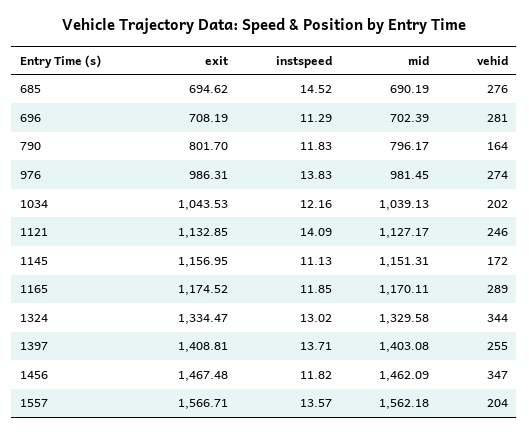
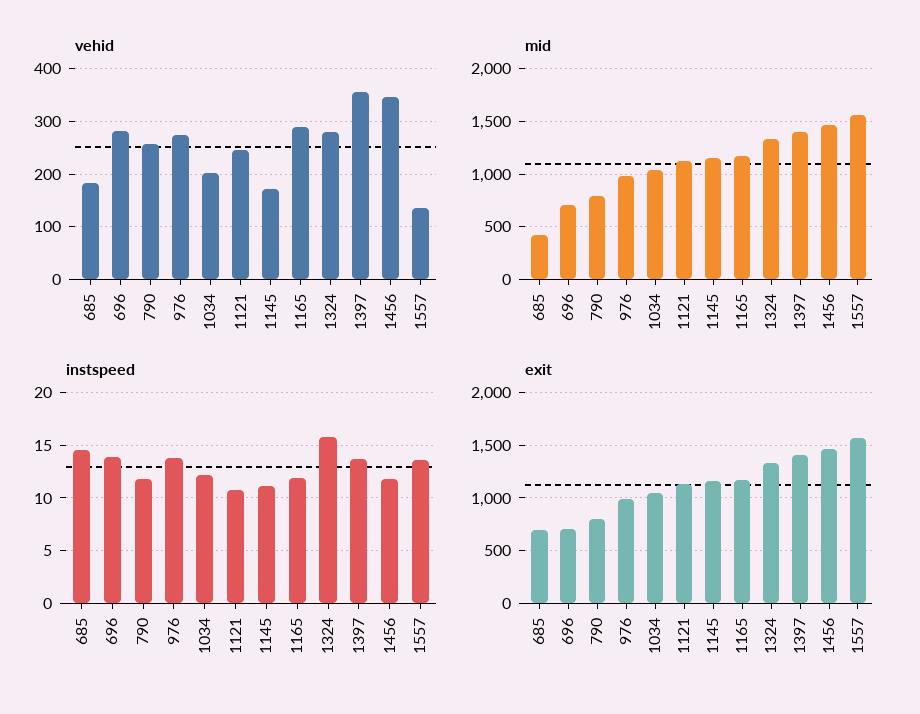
  {
    "exit": {
      "685": 694.62,
      "696": 708.19,
      "790": 801.7,
      "976": 986.31,
      "1034": 1043.53,
      "1121": 1132.85,
      "1145": 1156.95,
      "1165": 1174.52,
      "1324": 1334.47,
      "1397": 1408.81,
      "1456": 1467.48,
      "1557": 1566.71
    },
    "instspeed": {
      "685": 14.52,
-     "696": 11.29,
+     "696": 14,
      "790": 11.83,
      "976": 13.83,
      "1034": 12.16,
-     "1121": 14.09,
+     "1121": 11,
      "1145": 11.13,
      "1165": 11.85,
-     "1324": 13.02,
+     "1324": 16,
      "1397": 13.71,
      "1456": 11.82,
      "1557": 13.57
    },
    "mid": {
-     "685": 690.19,
+     "685": 400,
      "696": 702.39,
      "790": 796.17,
      "976": 981.45,
      "1034": 1039.13,
      "1121": 1127.17,
      "1145": 1151.31,
      "1165": 1170.11,
      "1324": 1329.58,
      "1397": 1403.08,
      "1456": 1462.09,
      "1557": 1562.18
    },
    "vehid": {
-     "685": 276,
+     "685": 180,
      "696": 281,
-     "790": 164,
+     "790": 260,
      "976": 274,
      "1034": 202,
      "1121": 246,
      "1145": 172,
      "1165": 289,
-     "1324": 344,
+     "1324": 280,
-     "1397": 255,
+     "1397": 360,
      "1456": 347,
-     "1557": 204
+     "1557": 140
    }
  }

